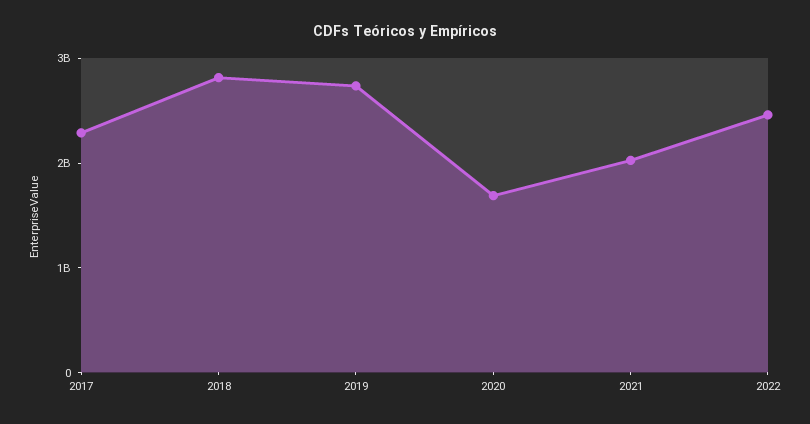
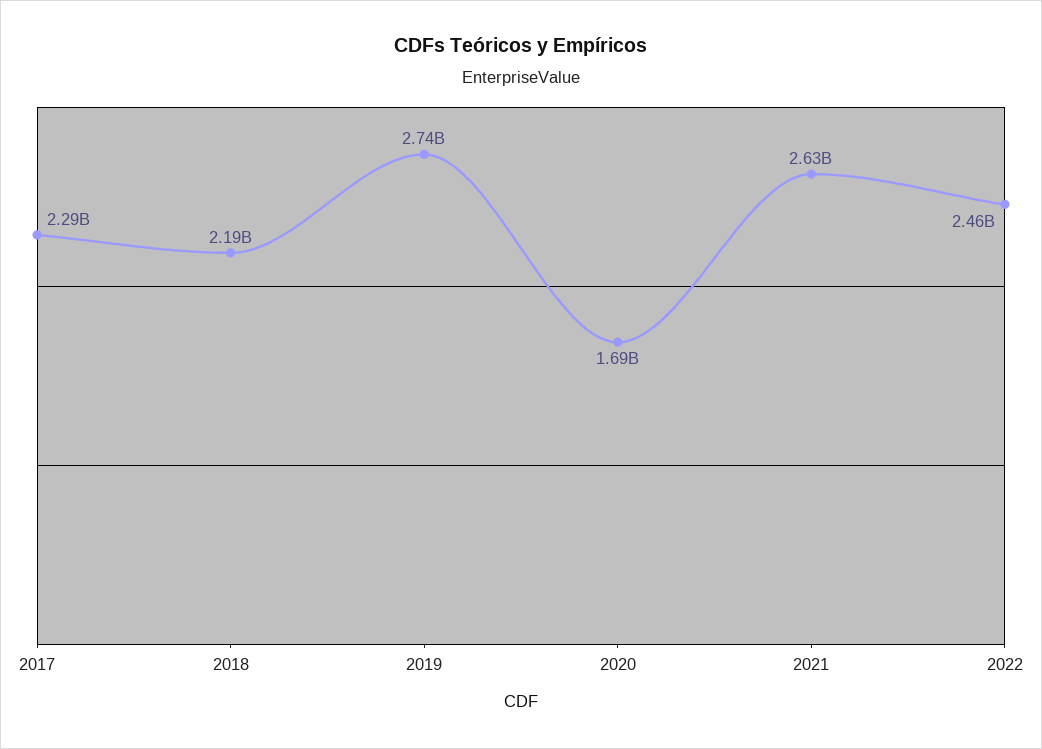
  {
    "2017": 2290000000,
-   "2018": 2800000000,
+   "2018": 2190000000,
    "2019": 2740000000,
    "2020": 1690000000,
-   "2021": 2000000000,
+   "2021": 2630000000,
    "2022": 2460000000
  }

